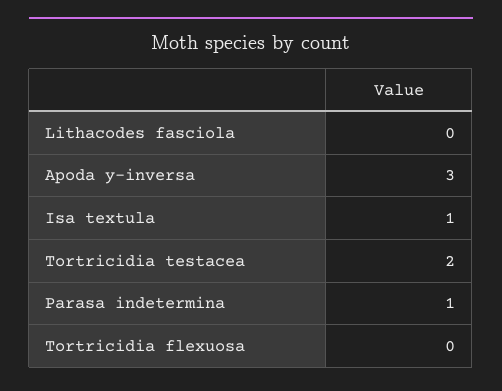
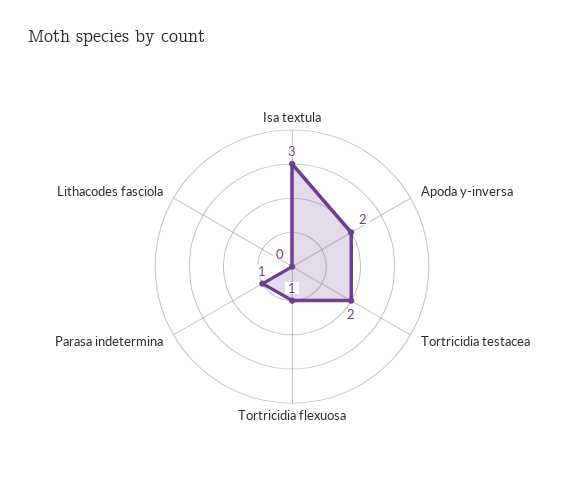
  {
    "Lithacodes fasciola": 0,
-   "Apoda y-inversa": 3,
+   "Apoda y-inversa": 2,
-   "Isa textula": 1,
+   "Isa textula": 3,
    "Tortricidia testacea": 2,
    "Parasa indetermina": 1,
-   "Tortricidia flexuosa": 0
+   "Tortricidia flexuosa": 1
  }

